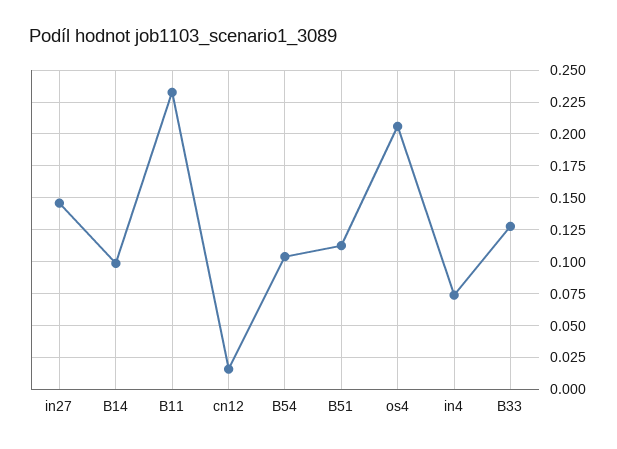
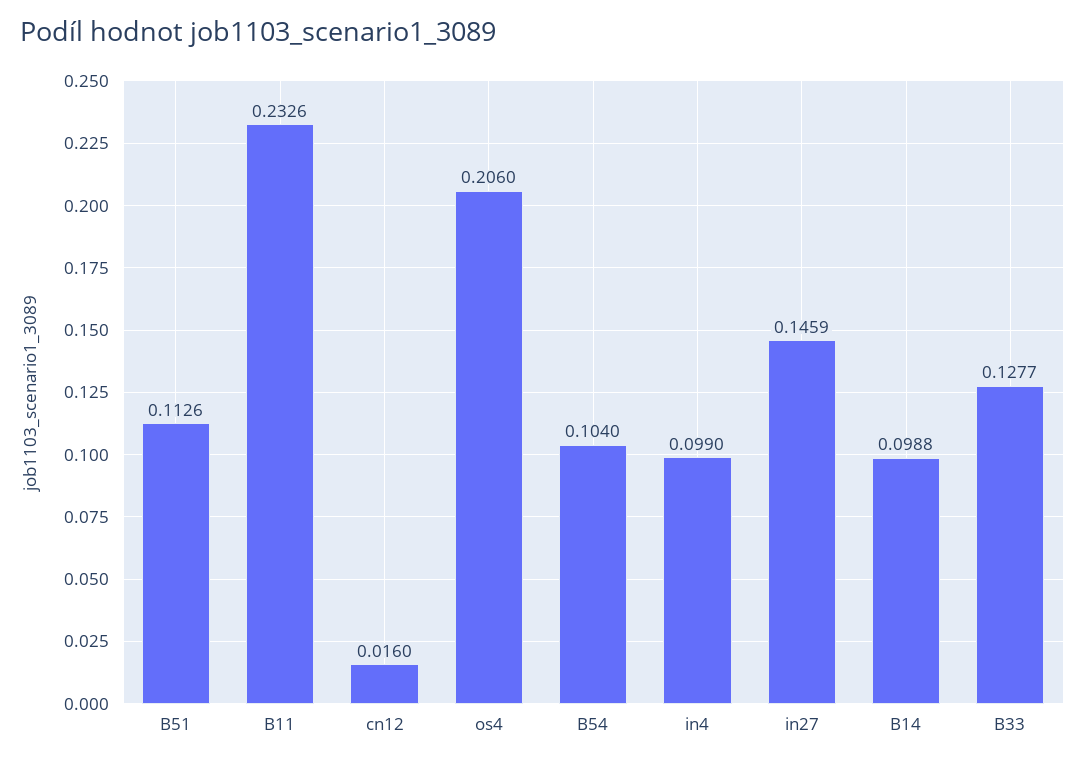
  {
    "in27": 0.1459,
    "B14": 0.0988,
    "B11": 0.2326,
    "cn12": 0.016,
    "B54": 0.104,
    "B51": 0.1126,
    "os4": 0.206,
-   "in4": 0.075,
+   "in4": 0.099,
    "B33": 0.1277
  }

